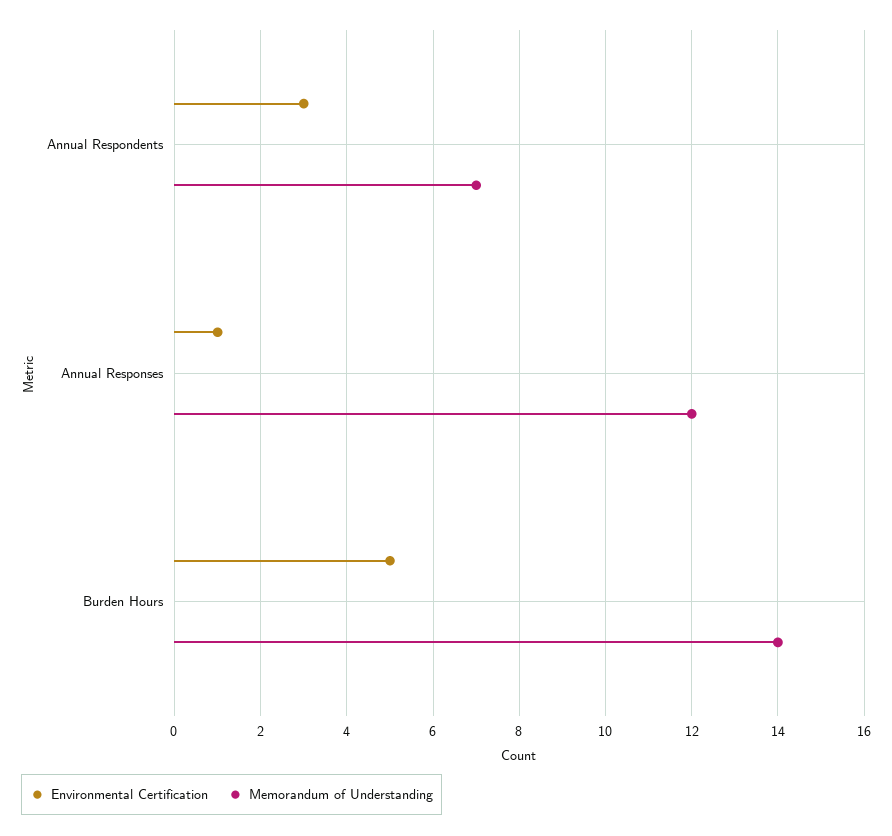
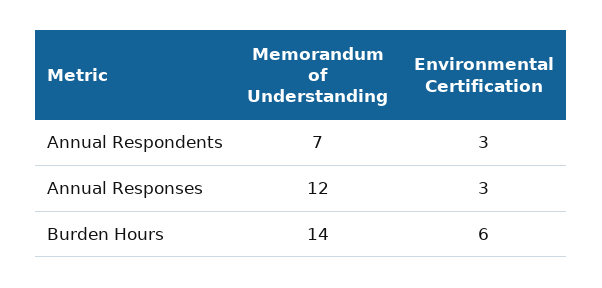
  {
    "Environmental Certification": {
      "Annual Respondents": 3,
-     "Annual Responses": 1,
+     "Annual Responses": 3,
-     "Burden Hours": 5
+     "Burden Hours": 6
    },
    "Memorandum of Understanding": {
      "Annual Respondents": 7,
      "Annual Responses": 12,
      "Burden Hours": 14
    }
  }

